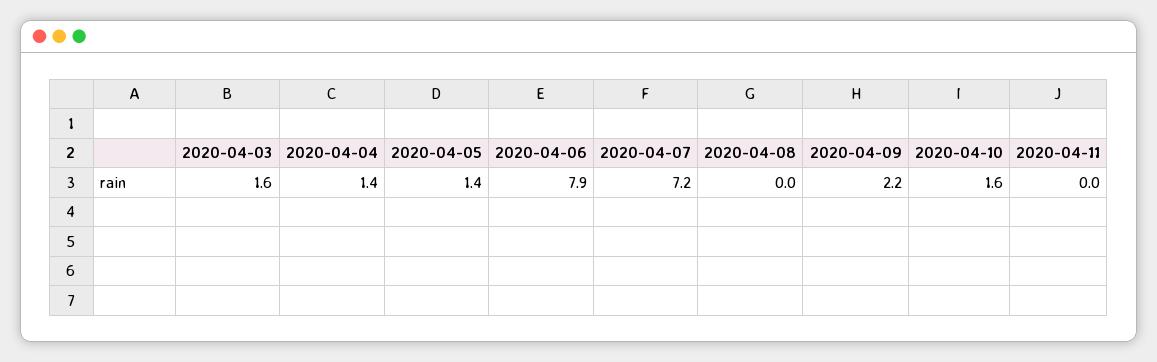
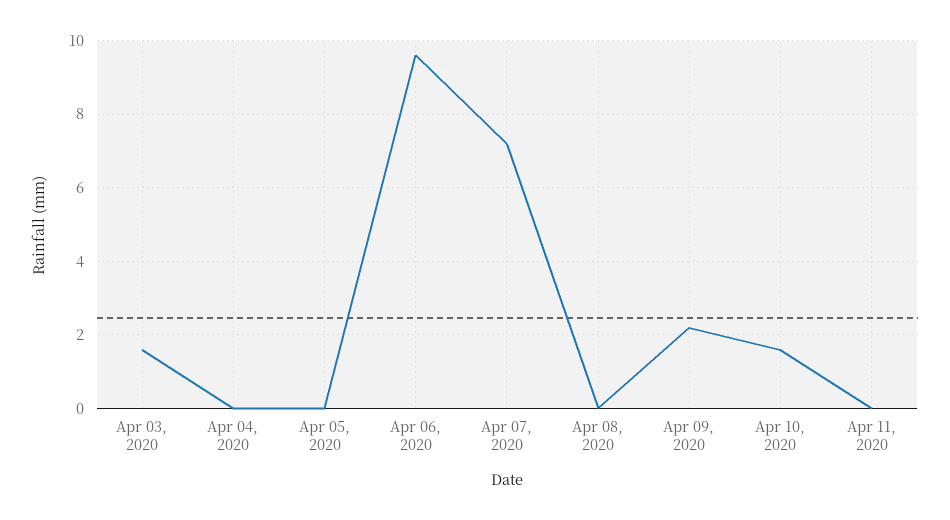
  {
    "2020-04-03": 1.6,
-   "2020-04-04": 1.4,
+   "2020-04-04": 0,
-   "2020-04-05": 1.4,
+   "2020-04-05": 0,
-   "2020-04-06": 7.9,
+   "2020-04-06": 9.5,
    "2020-04-07": 7.2,
    "2020-04-08": 0,
    "2020-04-09": 2.2,
    "2020-04-10": 1.6,
    "2020-04-11": 0
  }

